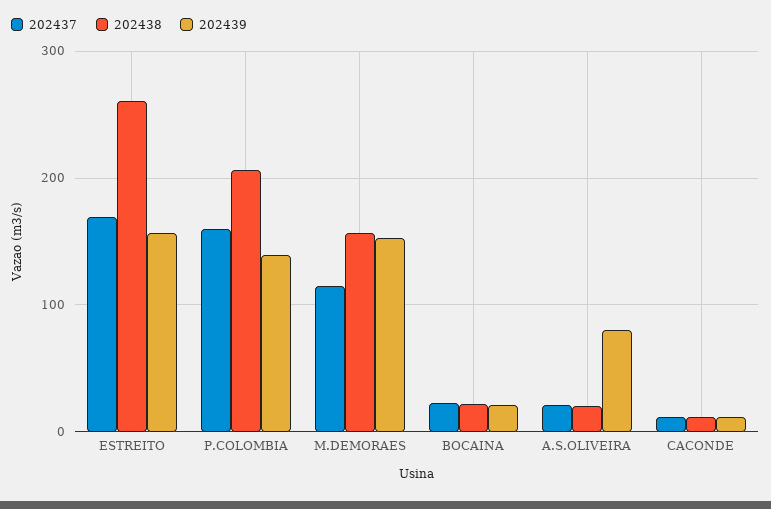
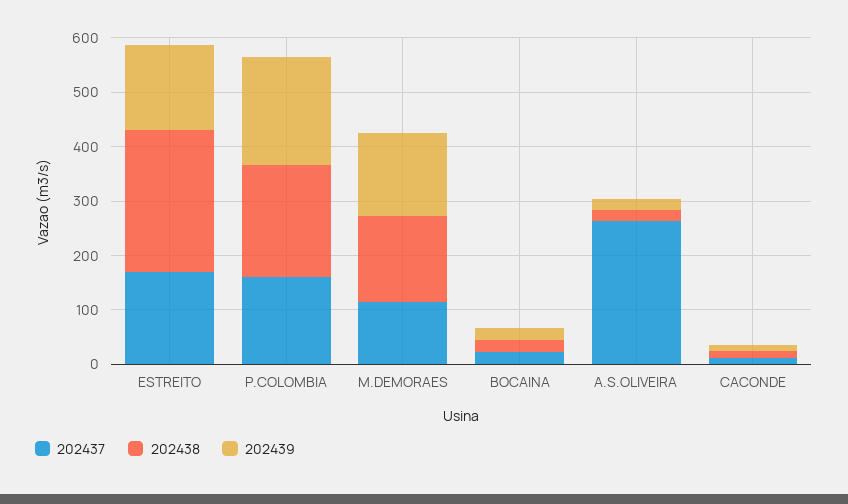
  {
    "202437": {
      "ESTREITO": 170,
      "P.COLOMBIA": 160,
      "M.DEMORAES": 120,
      "BOCAINA": 20,
-     "A.S.OLIVEIRA": 20,
+     "A.S.OLIVEIRA": 260,
      "CACONDE": 10
    },
    "202438": {
      "ESTREITO": 260,
      "P.COLOMBIA": 210,
      "M.DEMORAES": 160,
      "BOCAINA": 20,
      "A.S.OLIVEIRA": 20,
      "CACONDE": 10
    },
    "202439": {
      "ESTREITO": 160,
-     "P.COLOMBIA": 140,
+     "P.COLOMBIA": 200,
      "M.DEMORAES": 150,
      "BOCAINA": 20,
-     "A.S.OLIVEIRA": 80,
+     "A.S.OLIVEIRA": 20,
      "CACONDE": 10
    }
  }

